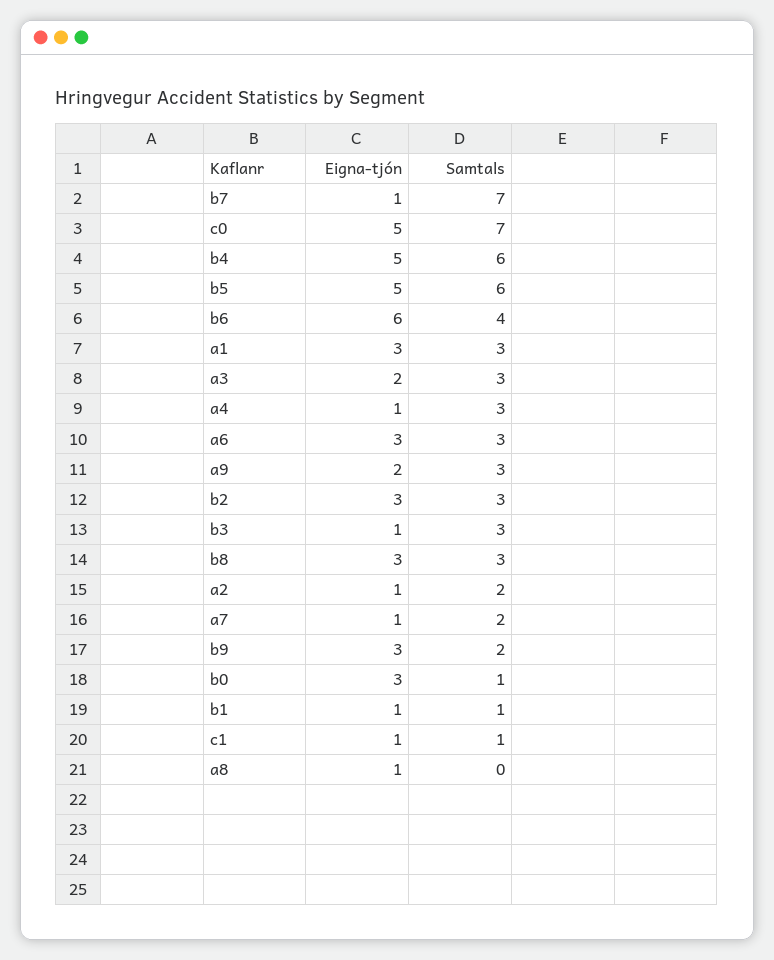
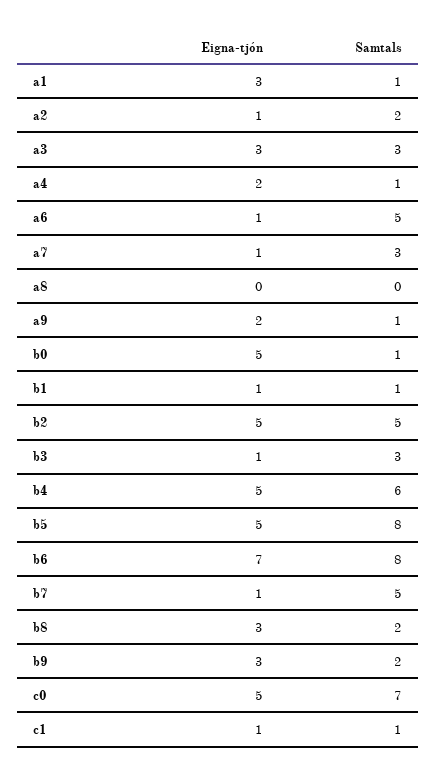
  {
    "Eigna-tjón": {
      "b7": 1,
      "c0": 5,
      "b4": 5,
      "b5": 5,
-     "b6": 6,
+     "b6": 7,
      "a1": 3,
-     "a3": 2,
+     "a3": 3,
-     "a4": 1,
+     "a4": 2,
-     "a6": 3,
+     "a6": 1,
      "a9": 2,
-     "b2": 3,
+     "b2": 5,
      "b3": 1,
      "b8": 3,
      "a2": 1,
      "a7": 1,
      "b9": 3,
-     "b0": 3,
+     "b0": 5,
      "b1": 1,
      "c1": 1,
-     "a8": 1
+     "a8": 0
    },
    "Samtals": {
-     "b7": 7,
+     "b7": 5,
      "c0": 7,
      "b4": 6,
-     "b5": 6,
+     "b5": 8,
-     "b6": 4,
+     "b6": 8,
-     "a1": 3,
+     "a1": 1,
      "a3": 3,
-     "a4": 3,
+     "a4": 1,
-     "a6": 3,
+     "a6": 5,
-     "a9": 3,
+     "a9": 1,
-     "b2": 3,
+     "b2": 5,
      "b3": 3,
-     "b8": 3,
+     "b8": 2,
      "a2": 2,
-     "a7": 2,
+     "a7": 3,
      "b9": 2,
      "b0": 1,
      "b1": 1,
      "c1": 1,
      "a8": 0
    }
  }

